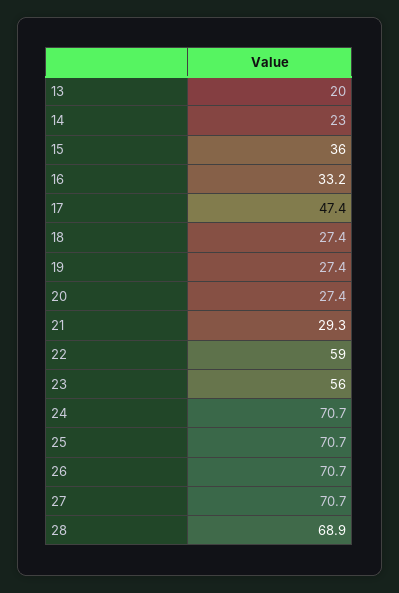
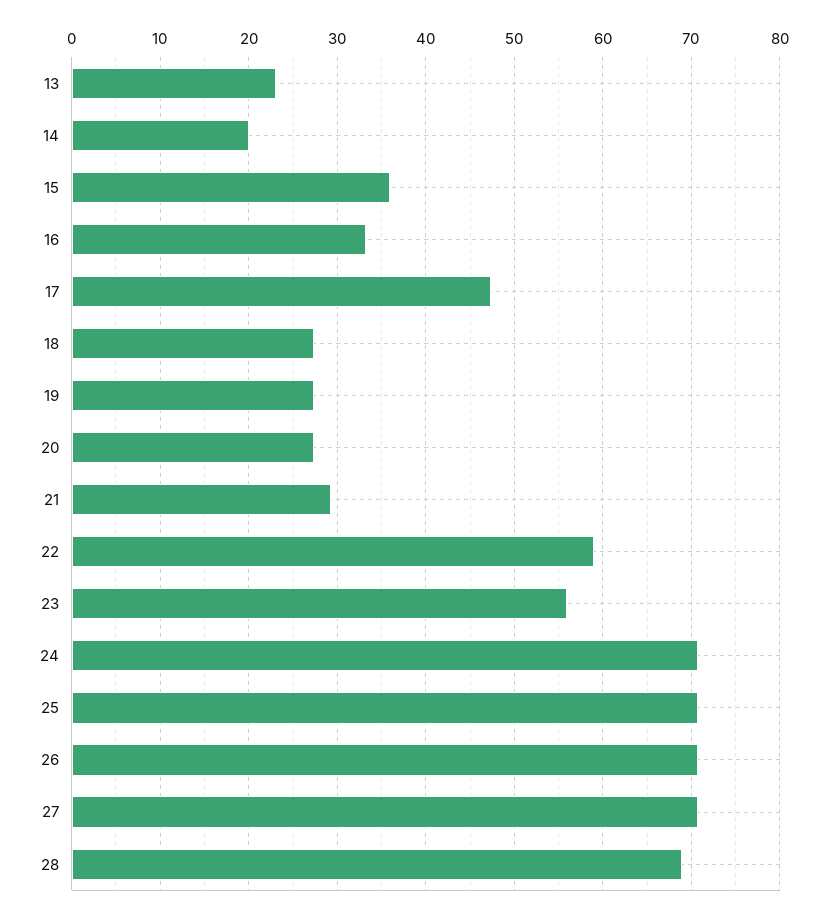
  {
-   "13": 20,
+   "13": 23,
-   "14": 23,
+   "14": 20,
    "15": 36,
    "16": 33.2,
    "17": 47.4,
    "18": 27.4,
    "19": 27.4,
    "20": 27.4,
    "21": 29.3,
    "22": 59,
    "23": 56,
    "24": 70.7,
    "25": 70.7,
    "26": 70.7,
    "27": 70.7,
    "28": 68.9
  }

